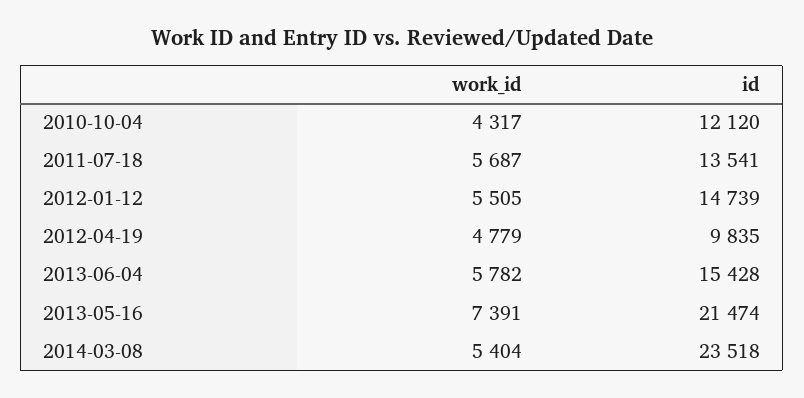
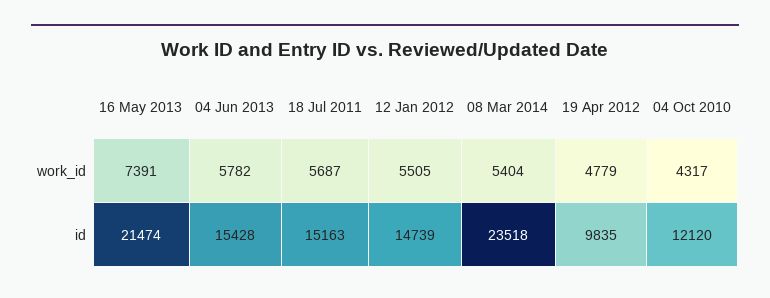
  {
    "work_id": {
      "2010-10-04": 4317,
      "2011-07-18": 5687,
      "2012-01-12": 5505,
      "2012-04-19": 4779,
      "2013-06-04": 5782,
      "2013-05-16": 7391,
      "2014-03-08": 5404
    },
    "id": {
      "2010-10-04": 12120,
-     "2011-07-18": 13541,
+     "2011-07-18": 15163,
      "2012-01-12": 14739,
      "2012-04-19": 9835,
      "2013-06-04": 15428,
      "2013-05-16": 21474,
      "2014-03-08": 23518
    }
  }

